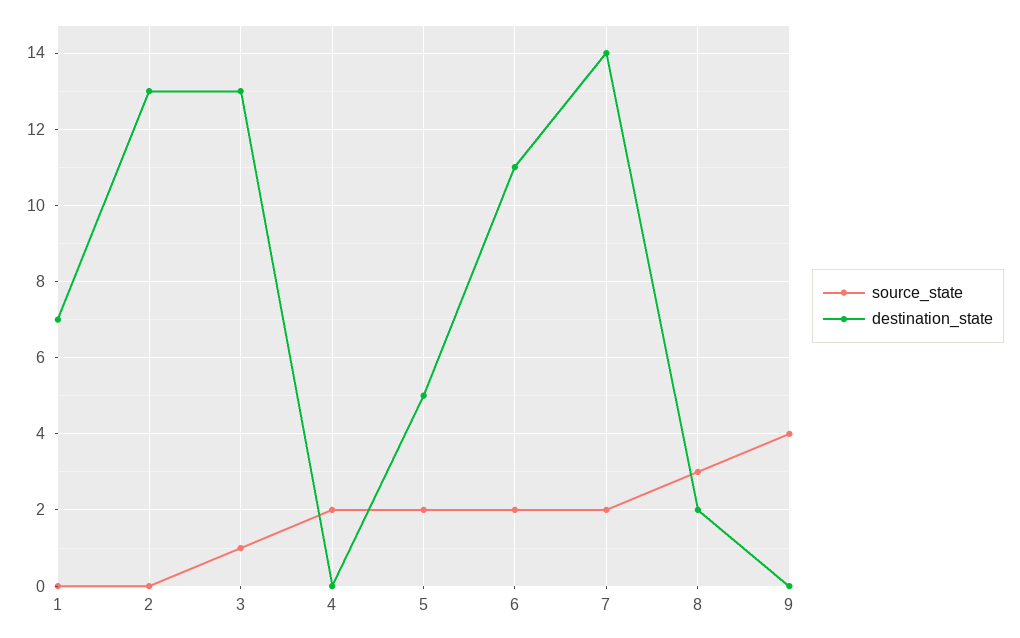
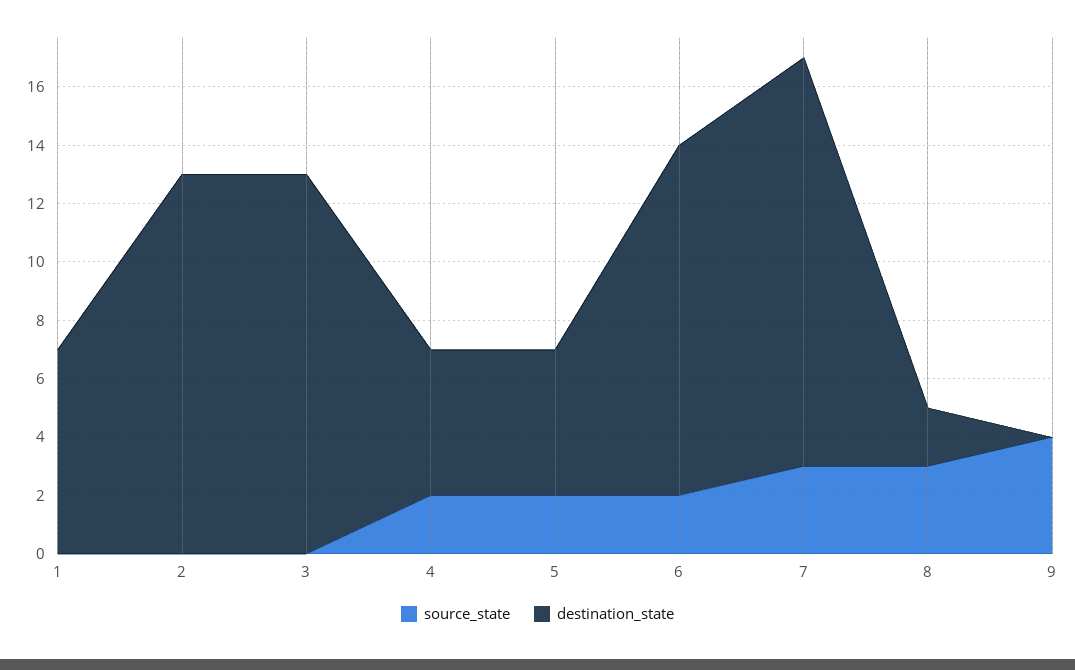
  {
    "source_state": {
      "1": 0,
      "2": 0,
-     "3": 1,
+     "3": 0,
      "4": 2,
      "5": 2,
      "6": 2,
-     "7": 2,
+     "7": 3,
      "8": 3,
      "9": 4
    },
    "destination_state": {
      "1": 7,
      "2": 13,
      "3": 13,
-     "4": 0,
+     "4": 5,
      "5": 5,
-     "6": 11,
+     "6": 12,
      "7": 14,
      "8": 2,
      "9": 0
    }
  }

